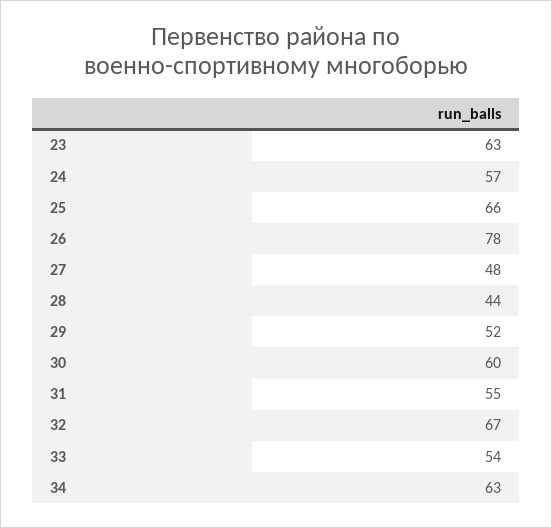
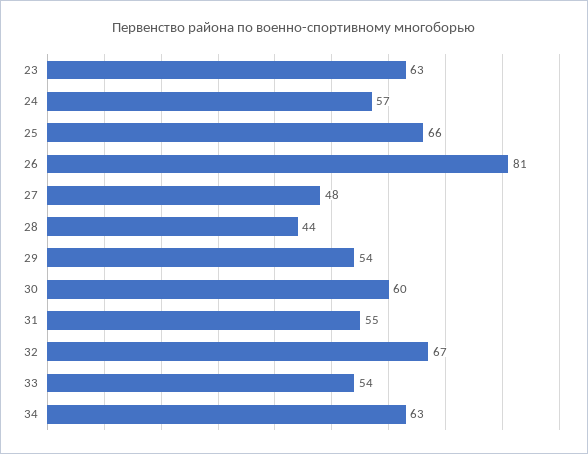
  {
    "23": 63,
    "24": 57,
    "25": 66,
-   "26": 78,
+   "26": 81,
    "27": 48,
    "28": 44,
-   "29": 52,
+   "29": 54,
    "30": 60,
    "31": 55,
    "32": 67,
    "33": 54,
    "34": 63
  }

